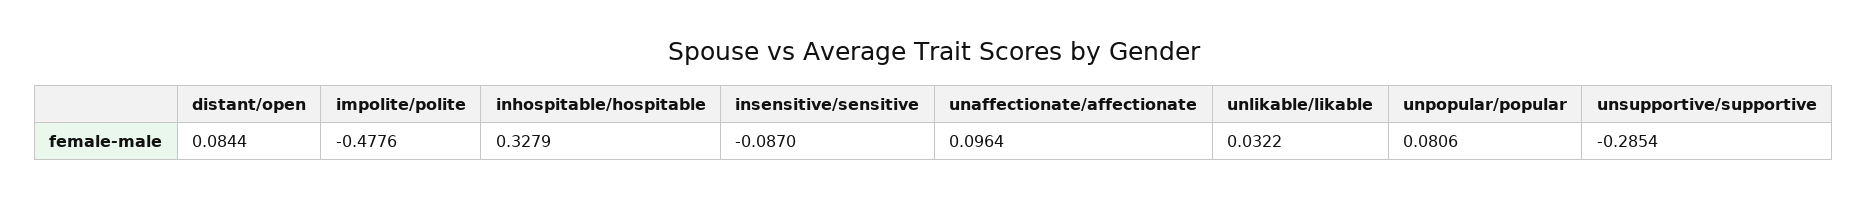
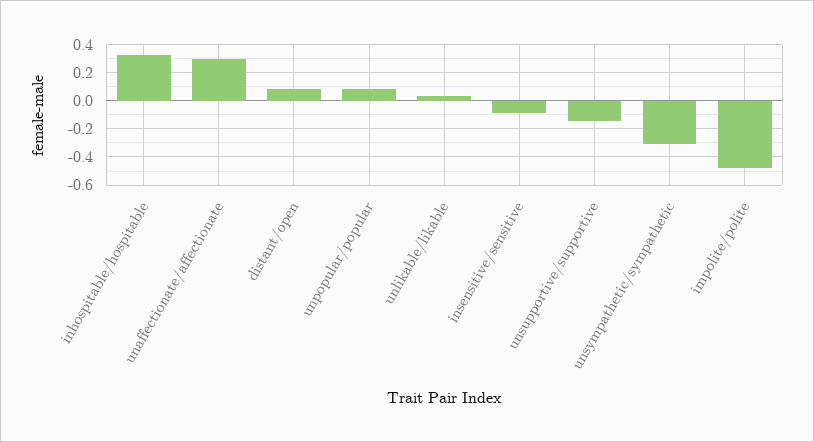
  {
    "distant/open": 0.0844,
    "impolite/polite": -0.4776,
    "inhospitable/hospitable": 0.3279,
    "insensitive/sensitive": -0.087,
-   "unaffectionate/affectionate": 0.0964,
+   "unaffectionate/affectionate": 0.3,
    "unlikable/likable": 0.0322,
    "unpopular/popular": 0.0806,
-   "unsupportive/supportive": -0.2854
+   "unsupportive/supportive": -0.15,
+   "unsympathetic/sympathetic": -0.3
  }

